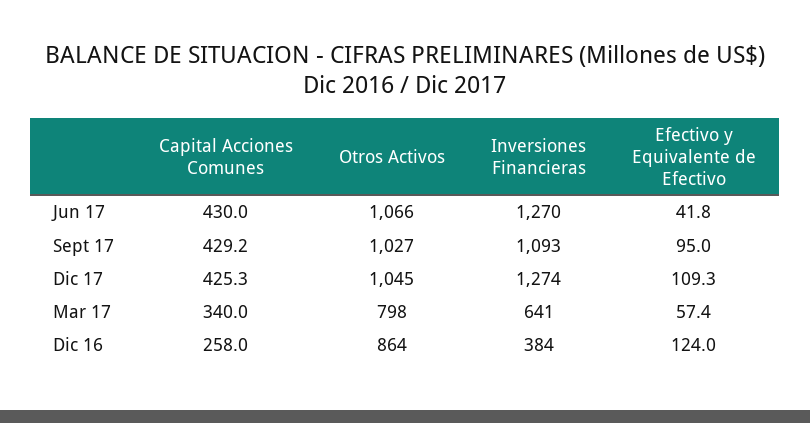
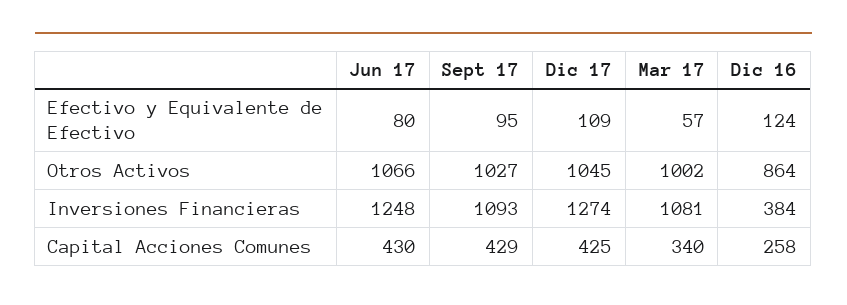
  {
    "Capital Acciones Comunes": {
      "Jun 17": 430,
      "Sept 17": 429.2,
      "Dic 17": 425.3,
      "Mar 17": 340,
      "Dic 16": 258
    },
    "Otros Activos": {
      "Jun 17": 1066,
      "Sept 17": 1027,
      "Dic 17": 1045,
-     "Mar 17": 798,
+     "Mar 17": 1002,
      "Dic 16": 864
    },
    "Inversiones Financieras": {
-     "Jun 17": 1270,
+     "Jun 17": 1248,
      "Sept 17": 1093,
      "Dic 17": 1274,
-     "Mar 17": 641,
+     "Mar 17": 1081,
      "Dic 16": 384
    },
    "Efectivo y Equivalente de Efectivo": {
-     "Jun 17": 41.8,
+     "Jun 17": 80,
      "Sept 17": 95,
      "Dic 17": 109.3,
      "Mar 17": 57.4,
      "Dic 16": 124
    }
  }

